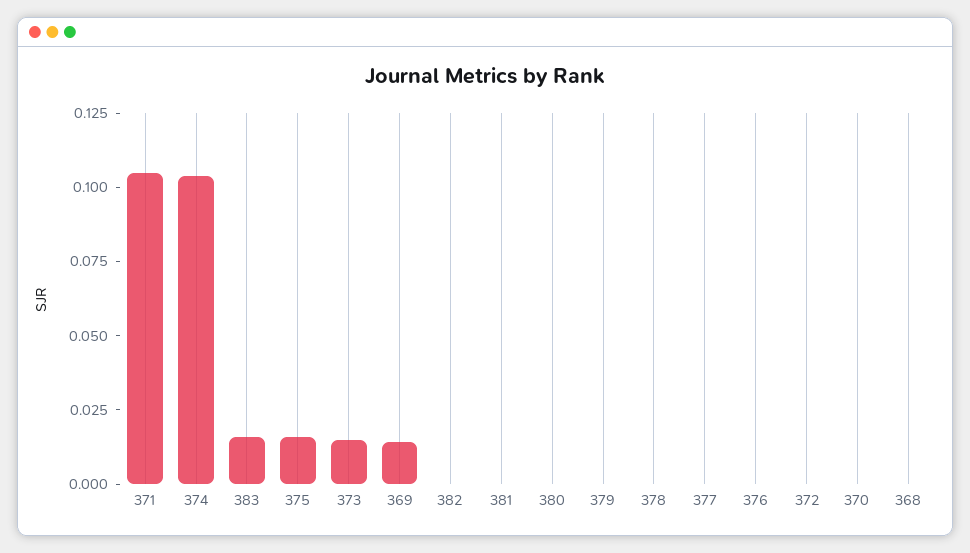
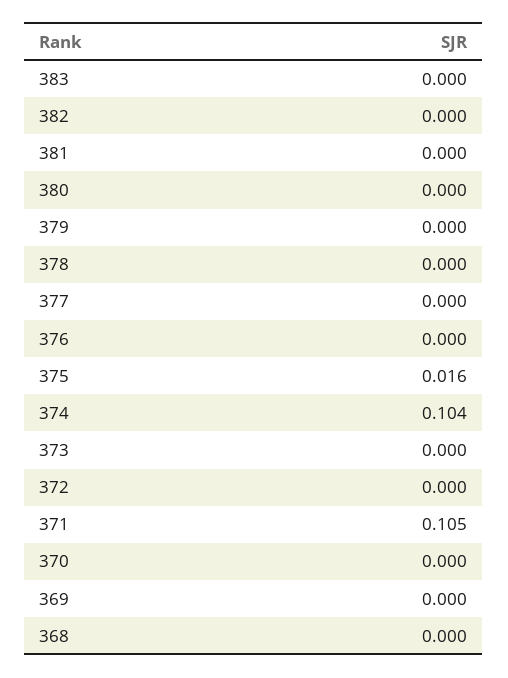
  {
    "371": 0.105,
    "374": 0.104,
-   "383": 0.015,
+   "383": 0,
    "375": 0.016,
-   "373": 0.015,
+   "373": 0,
-   "369": 0.015,
+   "369": 0,
    "382": 0,
    "381": 0,
    "380": 0,
    "379": 0,
    "378": 0,
    "377": 0,
    "376": 0,
    "372": 0,
    "370": 0,
    "368": 0
  }

